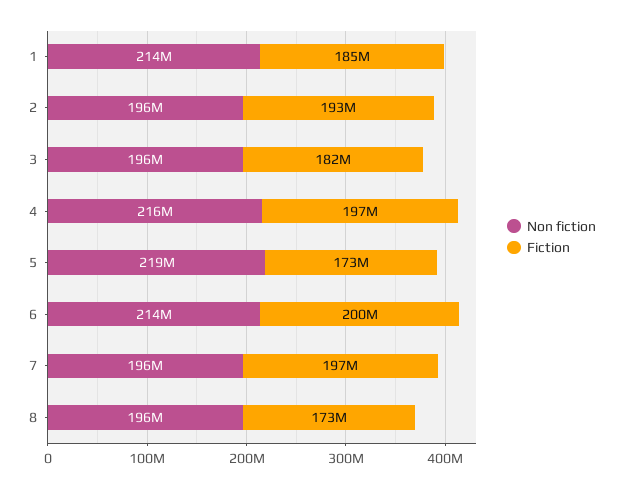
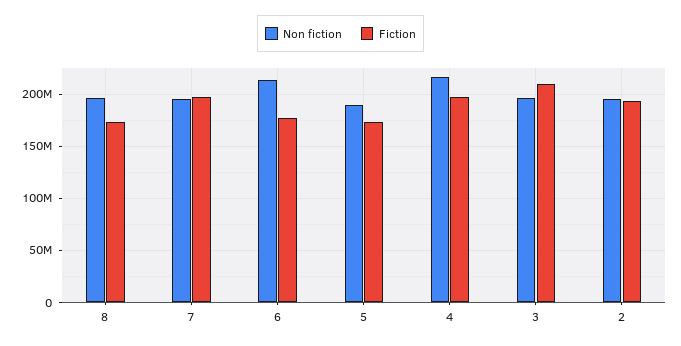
  {
    "Non fiction": {
-     "1": 214000000,
      "2": 196000000,
      "3": 196000000,
      "4": 216000000,
-     "5": 219000000,
+     "5": 190000000,
      "6": 214000000,
      "7": 196000000,
      "8": 196000000
    },
    "Fiction": {
-     "1": 185000000,
      "2": 193000000,
-     "3": 182000000,
+     "3": 210000000,
      "4": 197000000,
      "5": 173000000,
-     "6": 200000000,
+     "6": 180000000,
      "7": 197000000,
      "8": 173000000
    }
  }

